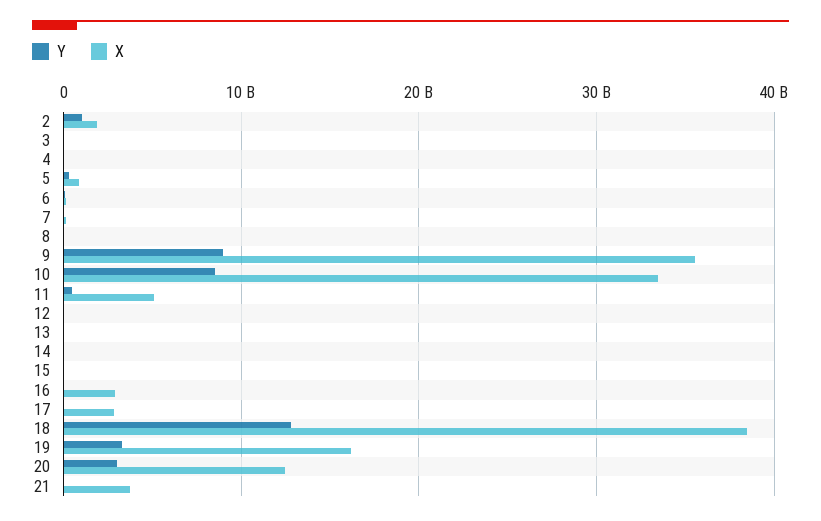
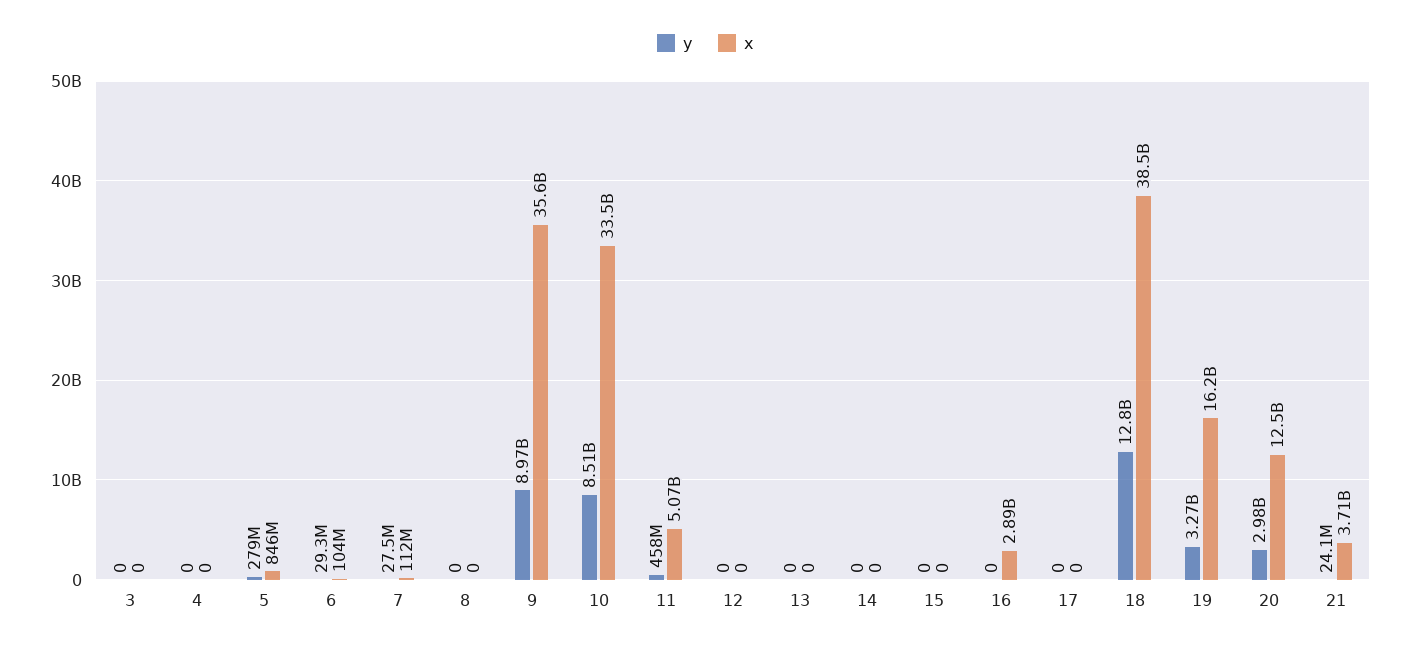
  {
    "Y": {
-     "2": 1000000000,
      "3": 0,
      "4": 0,
      "5": 279000000,
      "6": 29300000,
      "7": 27500000,
      "8": 0,
      "9": 8970000000,
      "10": 8510000000,
      "11": 458000000,
      "12": 0,
      "13": 0,
      "14": 0,
      "15": 0,
      "16": 0,
      "17": 0,
      "18": 12800000000,
      "19": 3270000000,
      "20": 2980000000,
      "21": 24100000
    },
    "X": {
-     "2": 2000000000,
      "3": 0,
      "4": 0,
      "5": 846000000,
      "6": 104000000,
      "7": 112000000,
      "8": 0,
      "9": 35600000000,
      "10": 33500000000,
      "11": 5070000000,
      "12": 0,
      "13": 0,
      "14": 0,
      "15": 0,
      "16": 2890000000,
-     "17": 3000000000,
+     "17": 0,
      "18": 38500000000,
      "19": 16200000000,
      "20": 12500000000,
      "21": 3710000000
    }
  }

